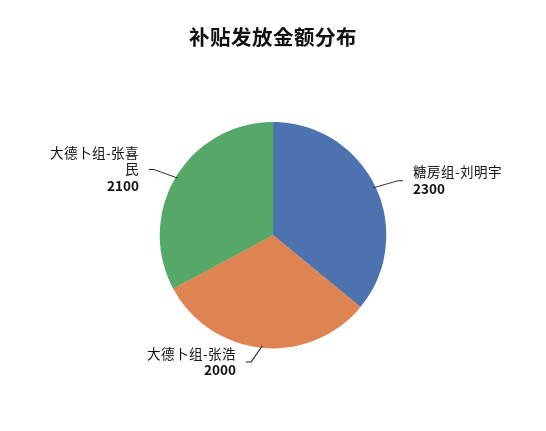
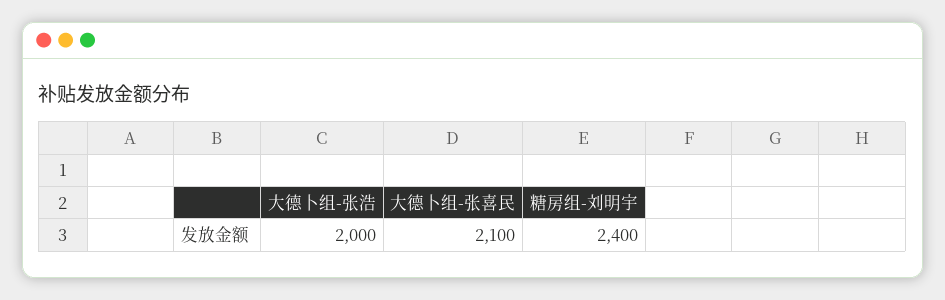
  {
-   "糖房组-刘明宇": 2300,
+   "糖房组-刘明宇": 2400,
    "大德卜组-张浩": 2000,
    "大德卜组-张喜民": 2100
  }

